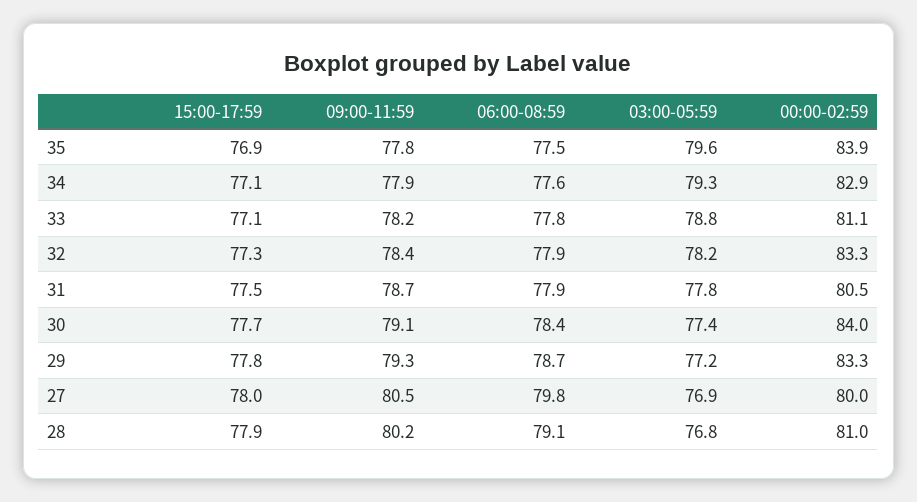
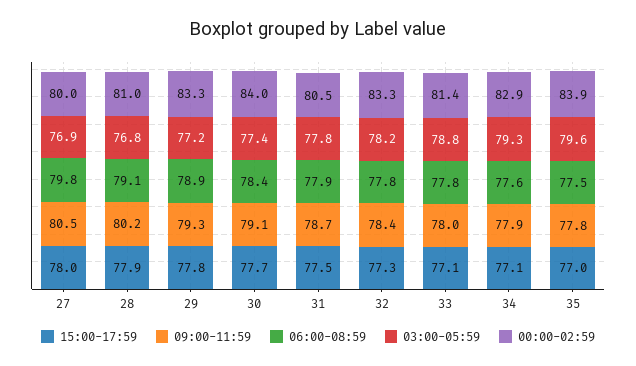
  {
    "15:00-17:59": {
-     "35": 76.9,
+     "35": 77,
      "34": 77.1,
      "33": 77.1,
      "32": 77.3,
      "31": 77.5,
      "30": 77.7,
      "29": 77.8,
      "27": 78,
      "28": 77.9
    },
    "09:00-11:59": {
      "35": 77.8,
      "34": 77.9,
-     "33": 78.2,
+     "33": 78,
      "32": 78.4,
      "31": 78.7,
      "30": 79.1,
      "29": 79.3,
      "27": 80.5,
      "28": 80.2
    },
    "06:00-08:59": {
      "35": 77.5,
      "34": 77.6,
      "33": 77.8,
-     "32": 77.9,
+     "32": 77.8,
      "31": 77.9,
      "30": 78.4,
-     "29": 78.7,
+     "29": 78.9,
      "27": 79.8,
      "28": 79.1
    },
    "03:00-05:59": {
      "35": 79.6,
      "34": 79.3,
      "33": 78.8,
      "32": 78.2,
      "31": 77.8,
      "30": 77.4,
      "29": 77.2,
      "27": 76.9,
      "28": 76.8
    },
    "00:00-02:59": {
      "35": 83.9,
      "34": 82.9,
-     "33": 81.1,
+     "33": 81.4,
      "32": 83.3,
      "31": 80.5,
      "30": 84,
      "29": 83.3,
      "27": 80,
      "28": 81
    }
  }

